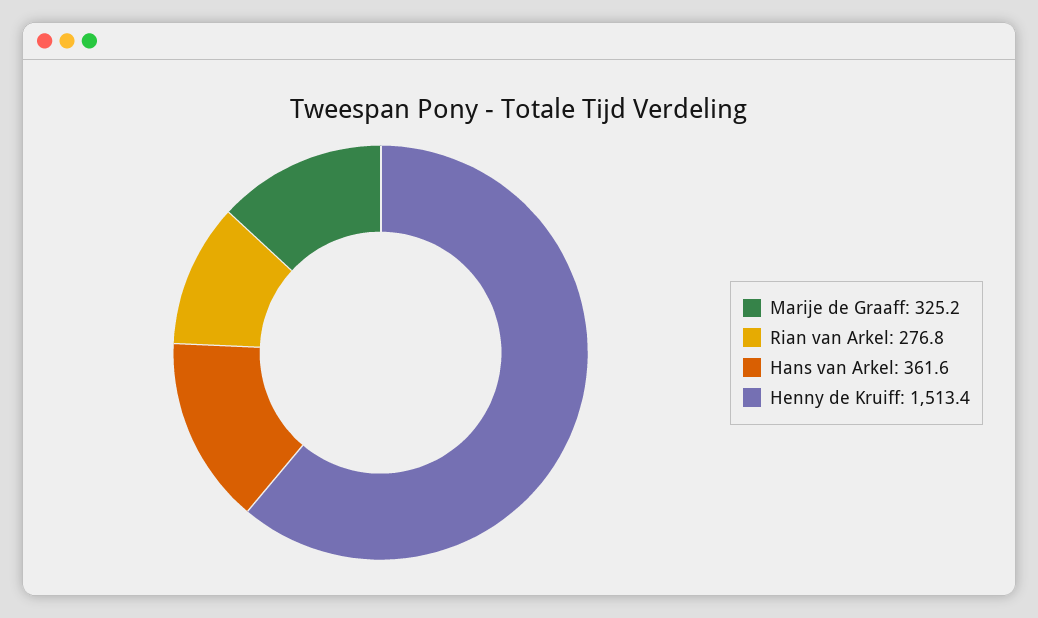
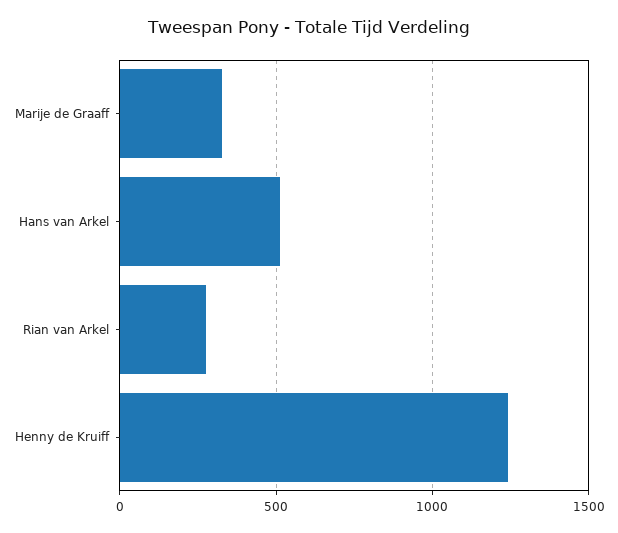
  {
    "Marije de Graaff": 325.2,
    "Rian van Arkel": 276.8,
-   "Hans van Arkel": 361.6,
+   "Hans van Arkel": 500,
-   "Henny de Kruiff": 1513.4
+   "Henny de Kruiff": 1250
  }

